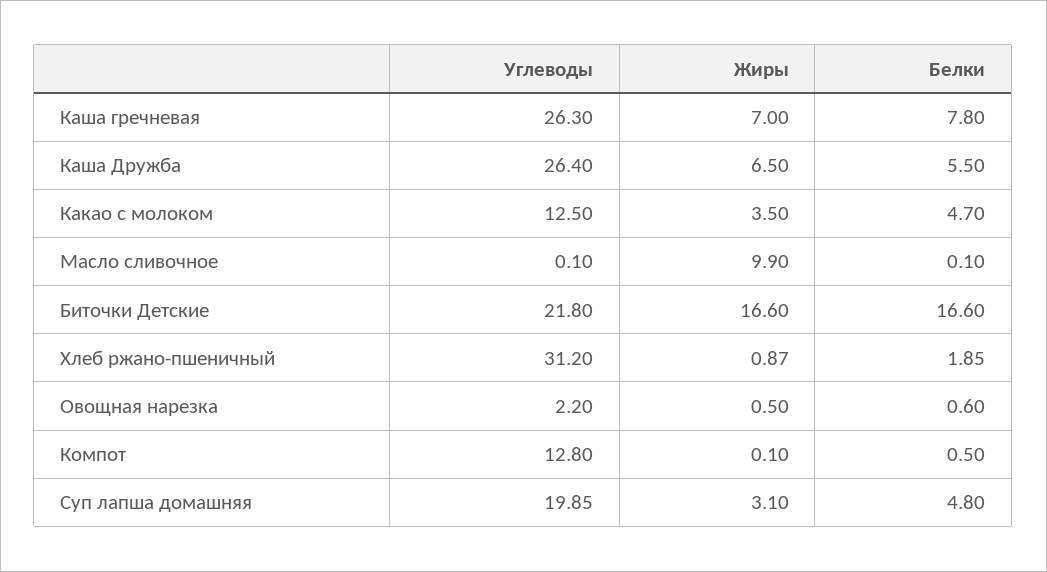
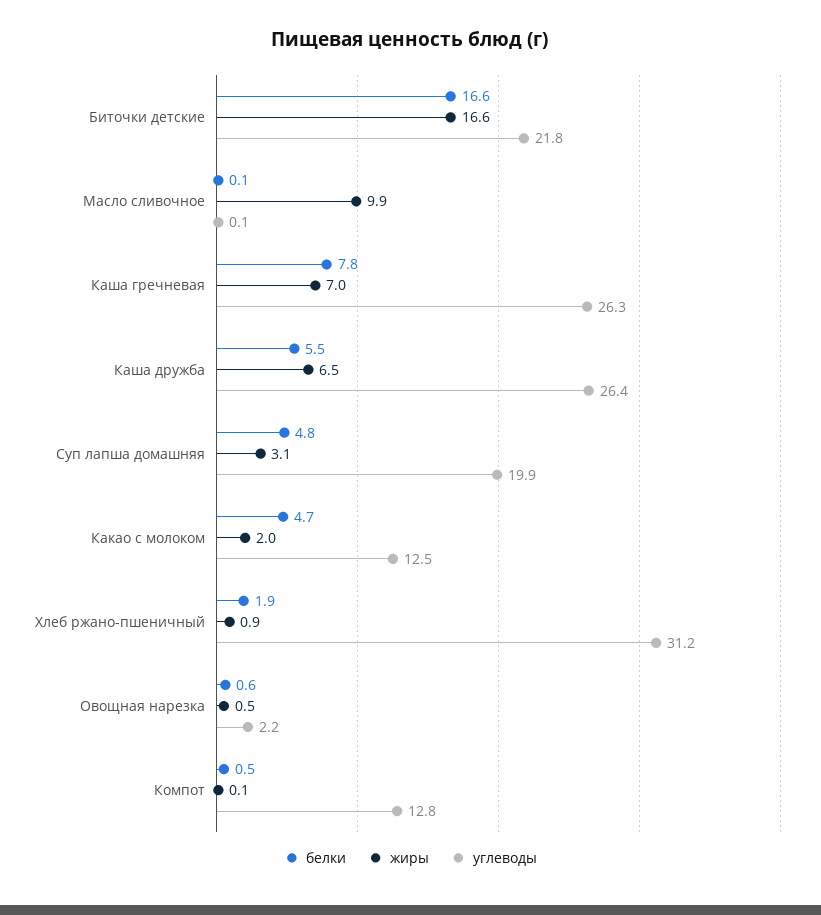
  {
    "Углеводы": {
      "Каша гречневая": 26.3,
      "Каша Дружба": 26.4,
      "Какао с молоком": 12.5,
      "Масло сливочное": 0.1,
      "Биточки Детские": 21.8,
      "Хлеб ржано-пшеничный": 31.2,
      "Овощная нарезка": 2.2,
      "Компот": 12.8,
      "Суп лапша домашняя": 19.85
    },
    "Жиры": {
      "Каша гречневая": 7,
      "Каша Дружба": 6.5,
-     "Какао с молоком": 3.5,
+     "Какао с молоком": 2,
      "Масло сливочное": 9.9,
      "Биточки Детские": 16.6,
      "Хлеб ржано-пшеничный": 0.87,
      "Овощная нарезка": 0.5,
      "Компот": 0.1,
      "Суп лапша домашняя": 3.1
    },
    "Белки": {
      "Каша гречневая": 7.8,
      "Каша Дружба": 5.5,
      "Какао с молоком": 4.7,
      "Масло сливочное": 0.1,
      "Биточки Детские": 16.6,
      "Хлеб ржано-пшеничный": 1.85,
      "Овощная нарезка": 0.6,
      "Компот": 0.5,
      "Суп лапша домашняя": 4.8
    }
  }

